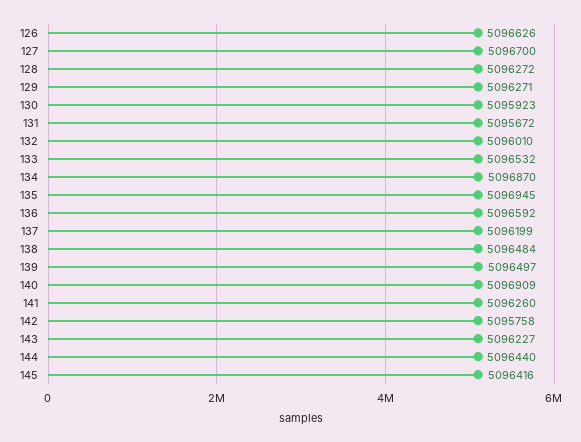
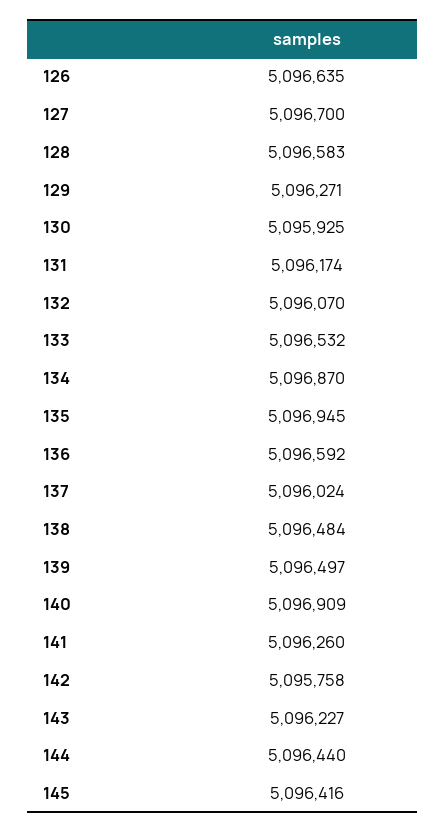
  {
-   "126": 5096626,
+   "126": 5096635,
    "127": 5096700,
-   "128": 5096272,
+   "128": 5096583,
    "129": 5096271,
-   "130": 5095923,
+   "130": 5095925,
-   "131": 5095672,
+   "131": 5096174,
-   "132": 5096010,
+   "132": 5096070,
    "133": 5096532,
    "134": 5096870,
    "135": 5096945,
    "136": 5096592,
-   "137": 5096199,
+   "137": 5096024,
    "138": 5096484,
    "139": 5096497,
    "140": 5096909,
    "141": 5096260,
    "142": 5095758,
    "143": 5096227,
    "144": 5096440,
    "145": 5096416
  }

